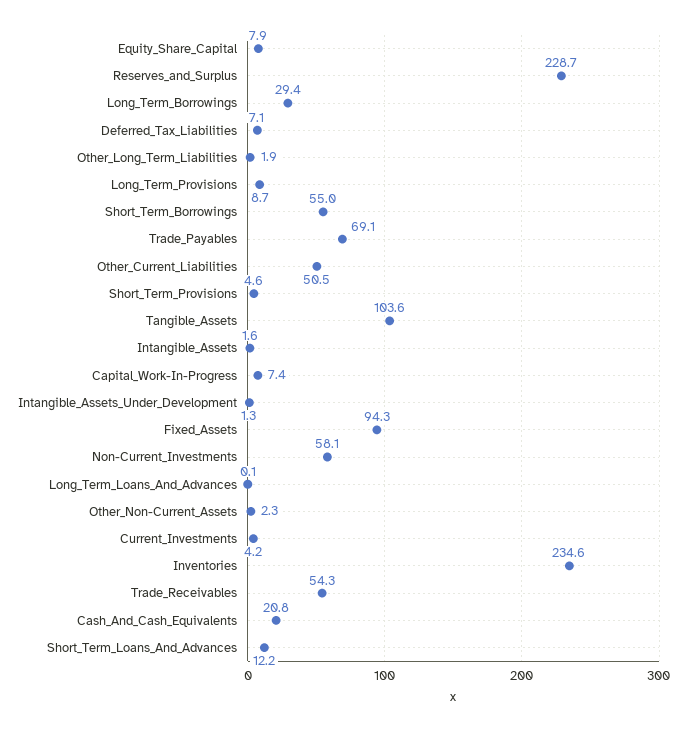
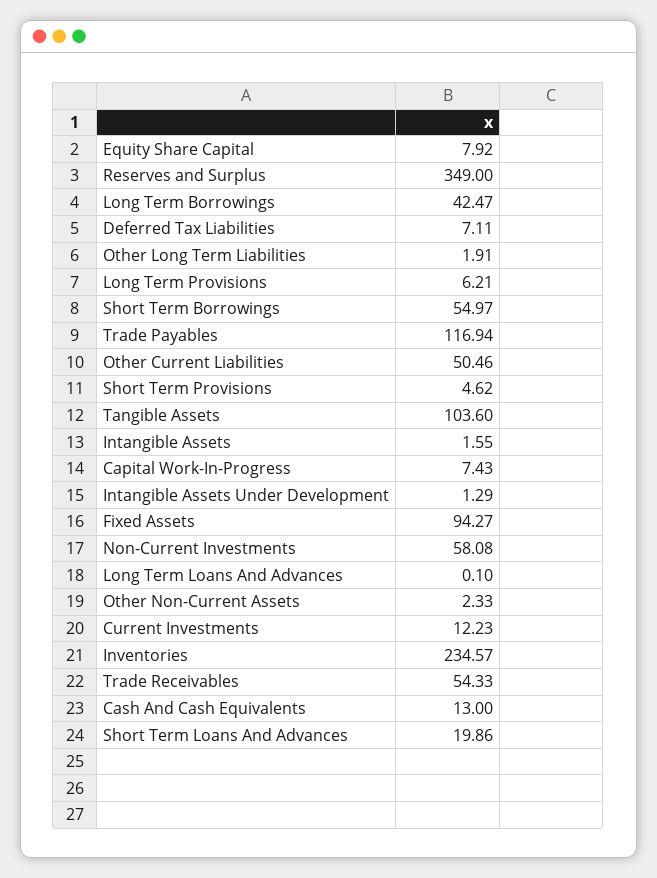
  {
    "Equity_Share_Capital": 7.92,
-   "Reserves_and_Surplus": 228.7,
+   "Reserves_and_Surplus": 349,
-   "Long_Term_Borrowings": 29.4,
+   "Long_Term_Borrowings": 42.47,
    "Deferred_Tax_Liabilities": 7.11,
    "Other_Long_Term_Liabilities": 1.91,
-   "Long_Term_Provisions": 8.7,
+   "Long_Term_Provisions": 6.21,
    "Short_Term_Borrowings": 54.97,
-   "Trade_Payables": 69.1,
+   "Trade_Payables": 116.94,
    "Other_Current_Liabilities": 50.46,
    "Short_Term_Provisions": 4.62,
    "Tangible_Assets": 103.6,
    "Intangible_Assets": 1.55,
    "Capital_Work-In-Progress": 7.43,
    "Intangible_Assets_Under_Development": 1.29,
    "Fixed_Assets": 94.27,
    "Non-Current_Investments": 58.08,
    "Long_Term_Loans_And_Advances": 0.1,
    "Other_Non-Current_Assets": 2.33,
-   "Current_Investments": 4.2,
+   "Current_Investments": 12.23,
    "Inventories": 234.57,
    "Trade_Receivables": 54.33,
-   "Cash_And_Cash_Equivalents": 20.8,
+   "Cash_And_Cash_Equivalents": 13,
-   "Short_Term_Loans_And_Advances": 12.2
+   "Short_Term_Loans_And_Advances": 19.86
  }

